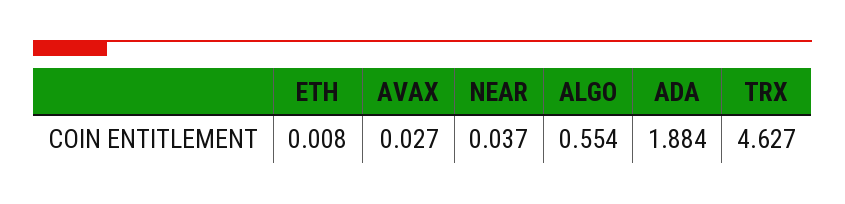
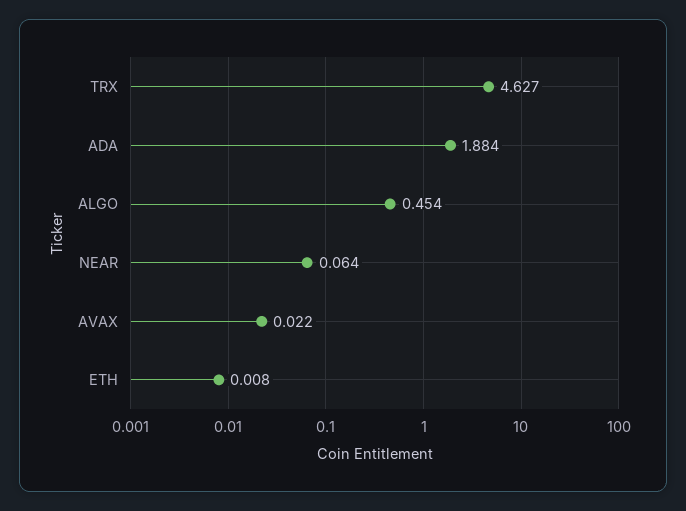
  {
    "ETH": 0.008,
-   "AVAX": 0.027,
+   "AVAX": 0.022,
-   "NEAR": 0.037,
+   "NEAR": 0.064,
-   "ALGO": 0.554,
+   "ALGO": 0.454,
    "ADA": 1.884,
    "TRX": 4.627
  }

